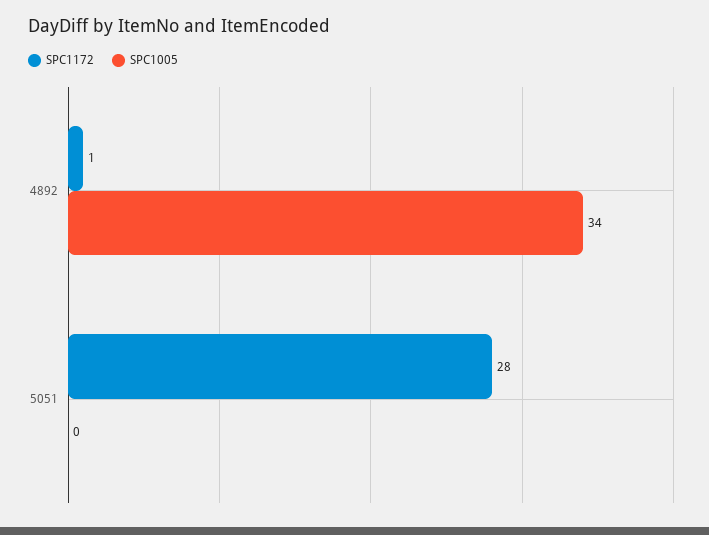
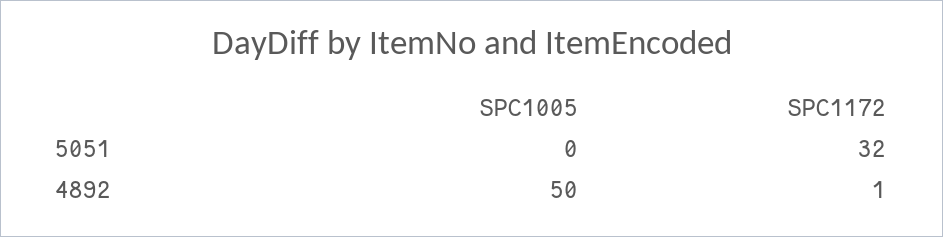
  {
    "SPC1172": {
      "4892": 1,
-     "5051": 28
+     "5051": 32
    },
    "SPC1005": {
-     "4892": 34,
+     "4892": 50,
      "5051": 0
    }
  }

